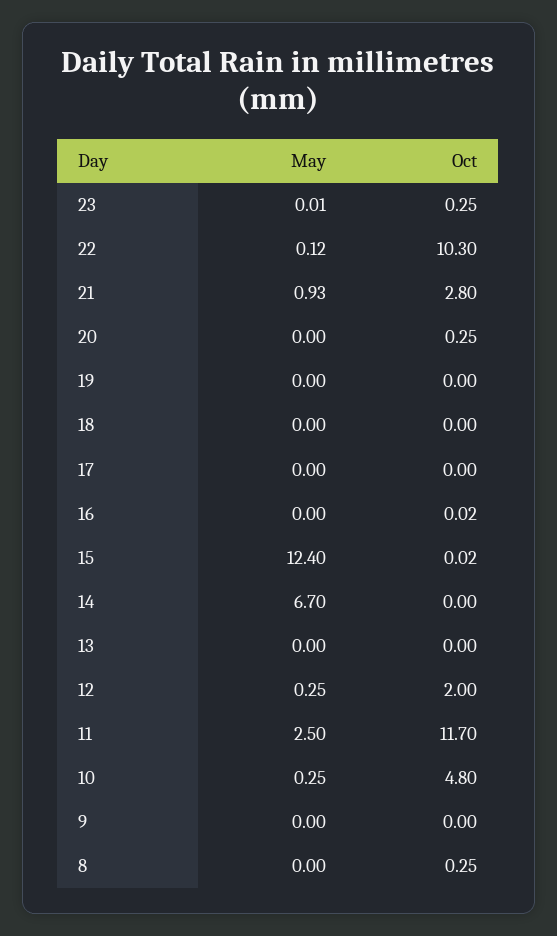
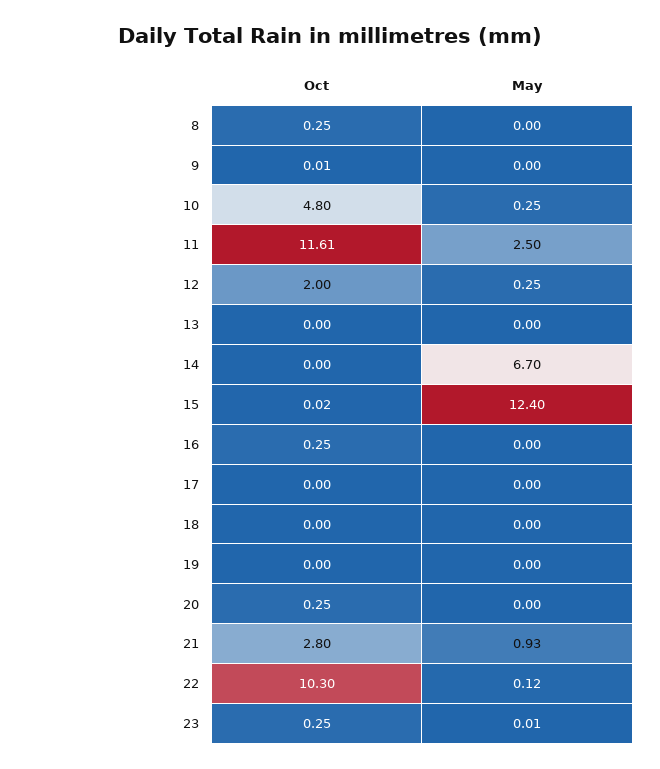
  {
    "May": {
      "23": 0.01,
      "22": 0.12,
      "21": 0.93,
      "20": 0,
      "19": 0,
      "18": 0,
      "17": 0,
      "16": 0,
      "15": 12.4,
      "14": 6.7,
      "13": 0,
      "12": 0.25,
      "11": 2.5,
      "10": 0.25,
      "9": 0,
      "8": 0
    },
    "Oct": {
      "23": 0.25,
      "22": 10.3,
      "21": 2.8,
      "20": 0.25,
      "19": 0,
      "18": 0,
      "17": 0,
-     "16": 0.02,
+     "16": 0.25,
      "15": 0.02,
      "14": 0,
      "13": 0,
      "12": 2,
-     "11": 11.7,
+     "11": 11.61,
      "10": 4.8,
-     "9": 0,
+     "9": 0.01,
      "8": 0.25
    }
  }

